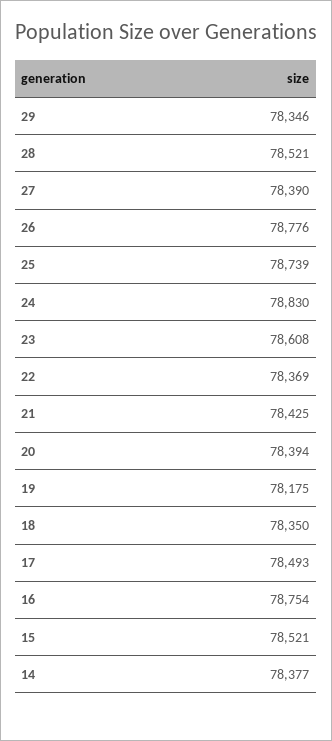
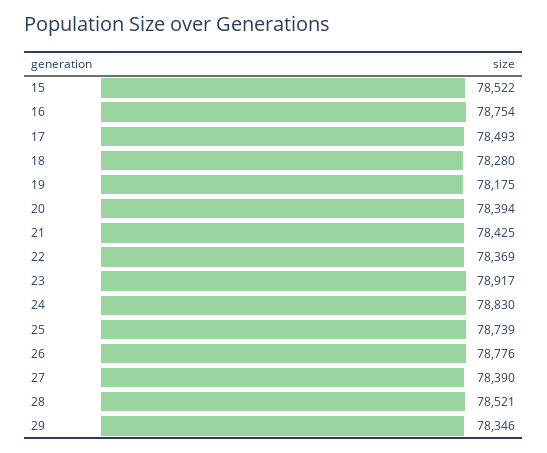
  {
    "29": 78346,
    "28": 78521,
    "27": 78390,
    "26": 78776,
    "25": 78739,
    "24": 78830,
-   "23": 78608,
+   "23": 78917,
    "22": 78369,
    "21": 78425,
    "20": 78394,
    "19": 78175,
-   "18": 78350,
+   "18": 78280,
    "17": 78493,
    "16": 78754,
-   "15": 78521,
+   "15": 78522
-   "14": 78377
  }

